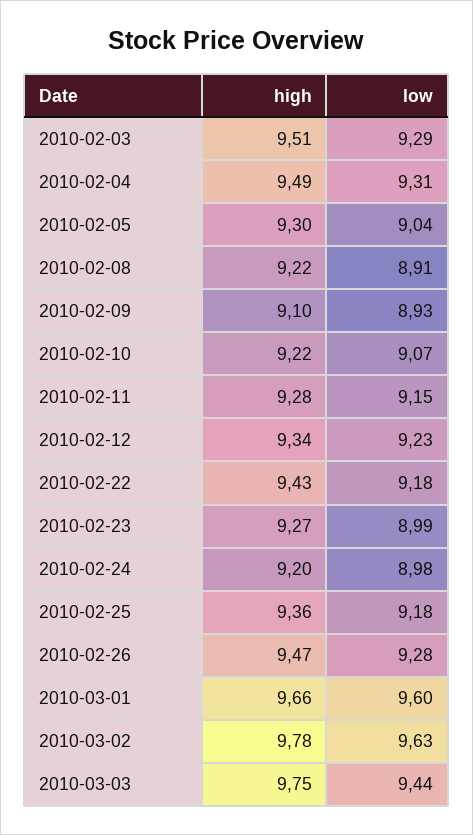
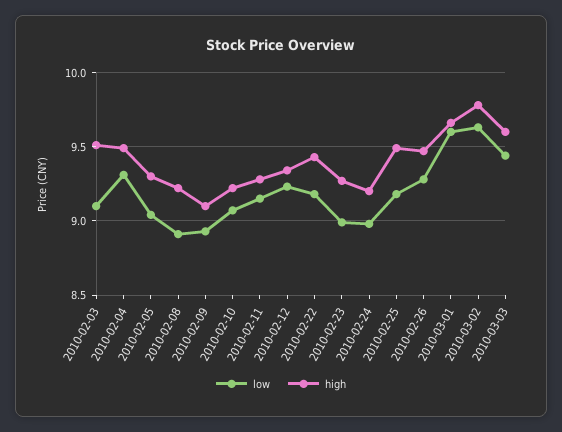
  {
    "high": {
      "2010-02-03": 9.51,
      "2010-02-04": 9.49,
      "2010-02-05": 9.3,
      "2010-02-08": 9.22,
      "2010-02-09": 9.1,
      "2010-02-10": 9.22,
      "2010-02-11": 9.28,
      "2010-02-12": 9.34,
      "2010-02-22": 9.43,
      "2010-02-23": 9.27,
      "2010-02-24": 9.2,
-     "2010-02-25": 9.36,
+     "2010-02-25": 9.5,
      "2010-02-26": 9.47,
      "2010-03-01": 9.66,
      "2010-03-02": 9.78,
-     "2010-03-03": 9.75
+     "2010-03-03": 9.6
    },
    "low": {
-     "2010-02-03": 9.29,
+     "2010-02-03": 9.1,
      "2010-02-04": 9.31,
      "2010-02-05": 9.04,
      "2010-02-08": 8.91,
      "2010-02-09": 8.93,
      "2010-02-10": 9.07,
      "2010-02-11": 9.15,
      "2010-02-12": 9.23,
      "2010-02-22": 9.18,
      "2010-02-23": 8.99,
      "2010-02-24": 8.98,
      "2010-02-25": 9.18,
      "2010-02-26": 9.28,
      "2010-03-01": 9.6,
      "2010-03-02": 9.63,
      "2010-03-03": 9.44
    }
  }

